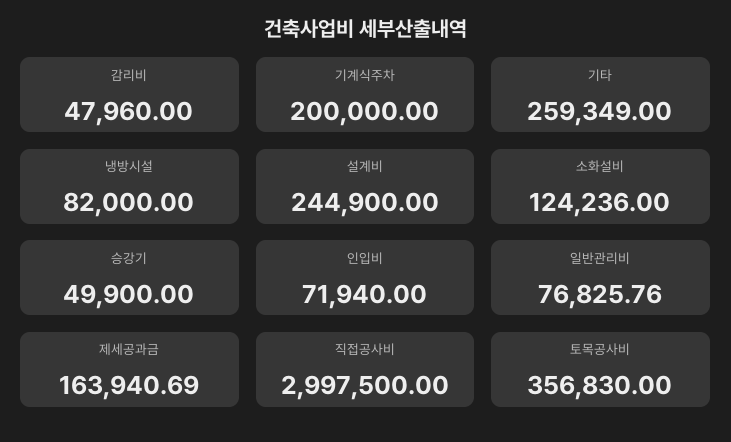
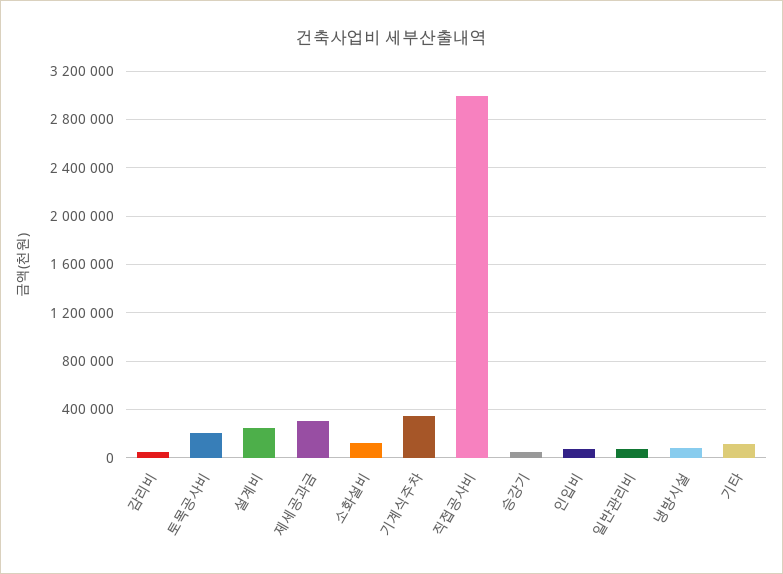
  {
    "감리비": 47960,
-   "기계식주차": 200000,
+   "기계식주차": 350000,
-   "기타": 259349,
+   "기타": 100000,
    "냉방시설": 82000,
    "설계비": 244900,
    "소화설비": 124236,
    "승강기": 49900,
    "인입비": 71940,
    "일반관리비": 76825.76,
-   "제세공과금": 163940.69,
+   "제세공과금": 300000,
    "직접공사비": 2997500,
-   "토목공사비": 356830
+   "토목공사비": 200000
  }

